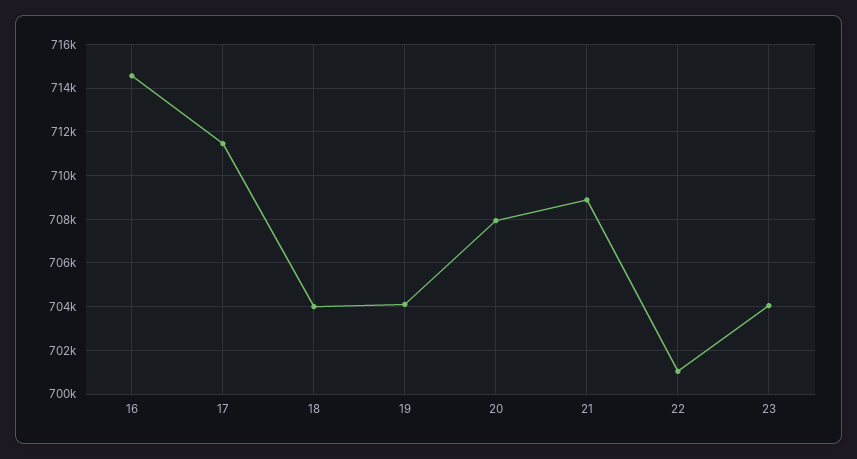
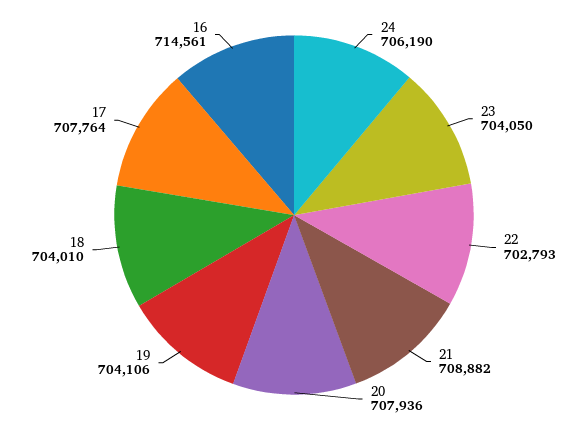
  {
    "16": 714561,
-   "17": 711500,
+   "17": 707764,
    "18": 704010,
    "19": 704106,
    "20": 707936,
    "21": 708882,
-   "22": 701000,
+   "22": 702793,
-   "23": 704050
+   "23": 704050,
+   "24": 706190
  }

